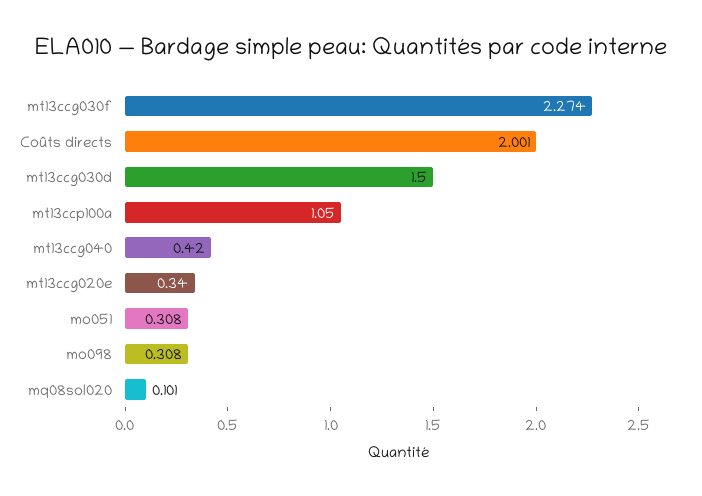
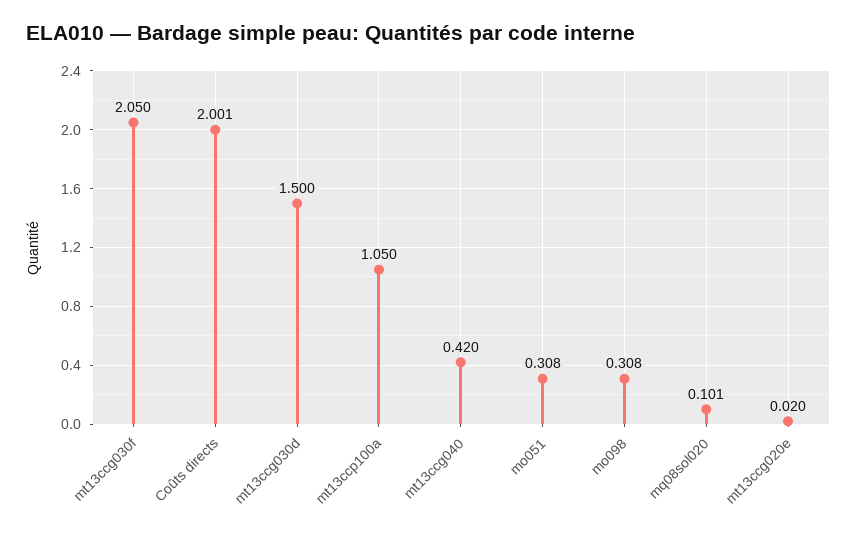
  {
-   "mt13ccg030f": 2.274,
+   "mt13ccg030f": 2.05,
    "Coûts directs": 2.001,
    "mt13ccg030d": 1.5,
    "mt13ccp100a": 1.05,
    "mt13ccg040": 0.42,
-   "mt13ccg020e": 0.34,
+   "mt13ccg020e": 0.02,
    "mo051": 0.308,
    "mo098": 0.308,
    "mq08sol020": 0.101
  }

